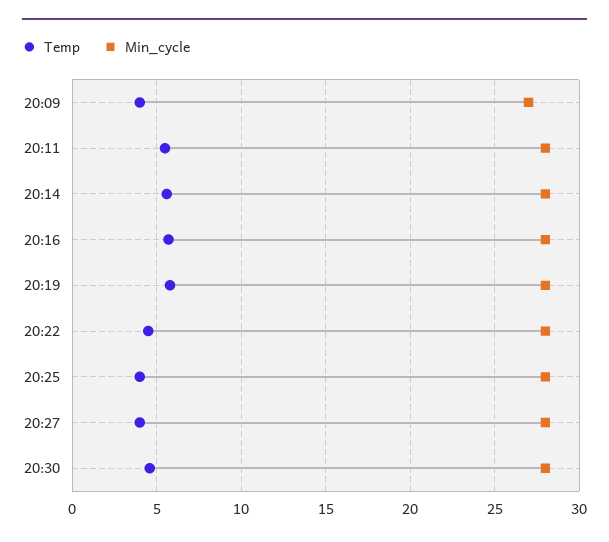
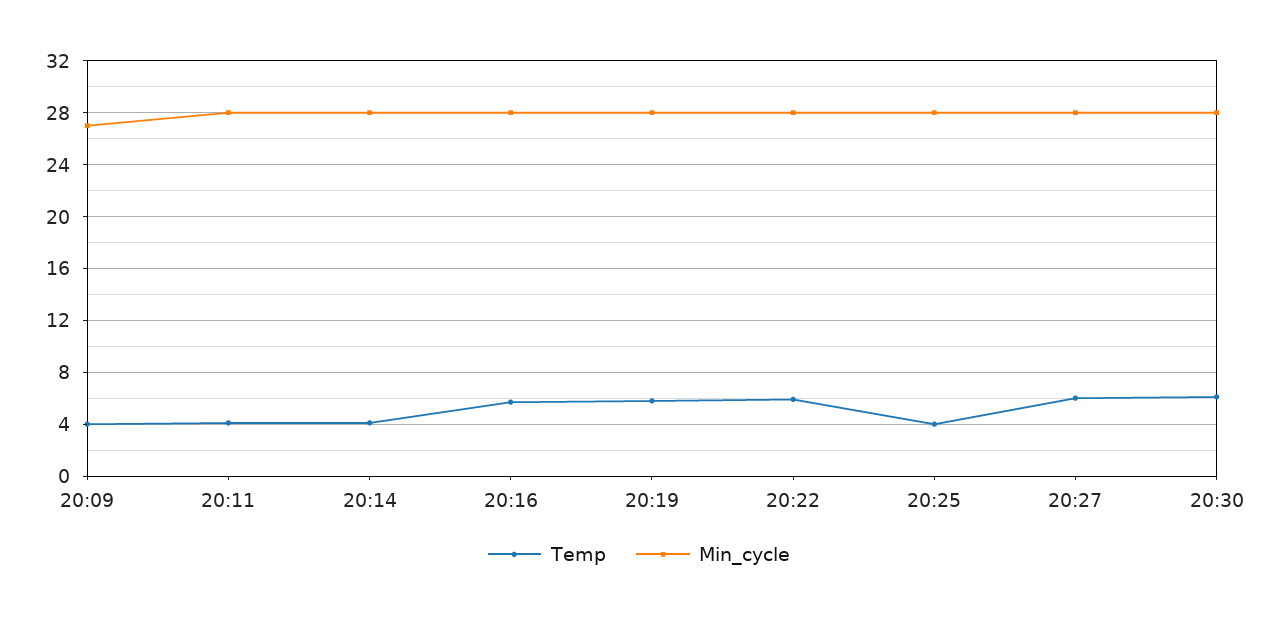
  {
    "Temp": {
      "20:09": 4,
-     "20:11": 5.5,
+     "20:11": 4,
-     "20:14": 5.5,
+     "20:14": 4,
      "20:16": 5.5,
      "20:19": 6,
-     "20:22": 4.5,
+     "20:22": 6,
      "20:25": 4,
-     "20:27": 4,
+     "20:27": 6,
-     "20:30": 4.5
+     "20:30": 6
    },
    "Min_cycle": {
      "20:09": 27,
      "20:11": 28,
      "20:14": 28,
      "20:16": 28,
      "20:19": 28,
      "20:22": 28,
      "20:25": 28,
      "20:27": 28,
      "20:30": 28
    }
  }

